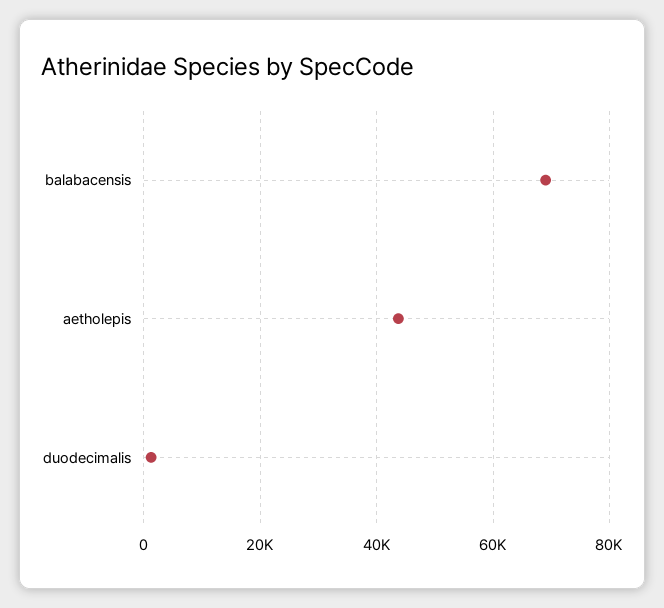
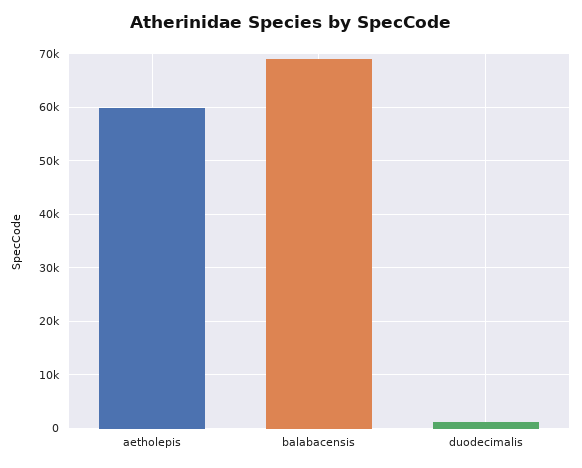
  {
    "balabacensis": 70000,
-   "aetholepis": 44000,
+   "aetholepis": 60000,
    "duodecimalis": 2000
  }

